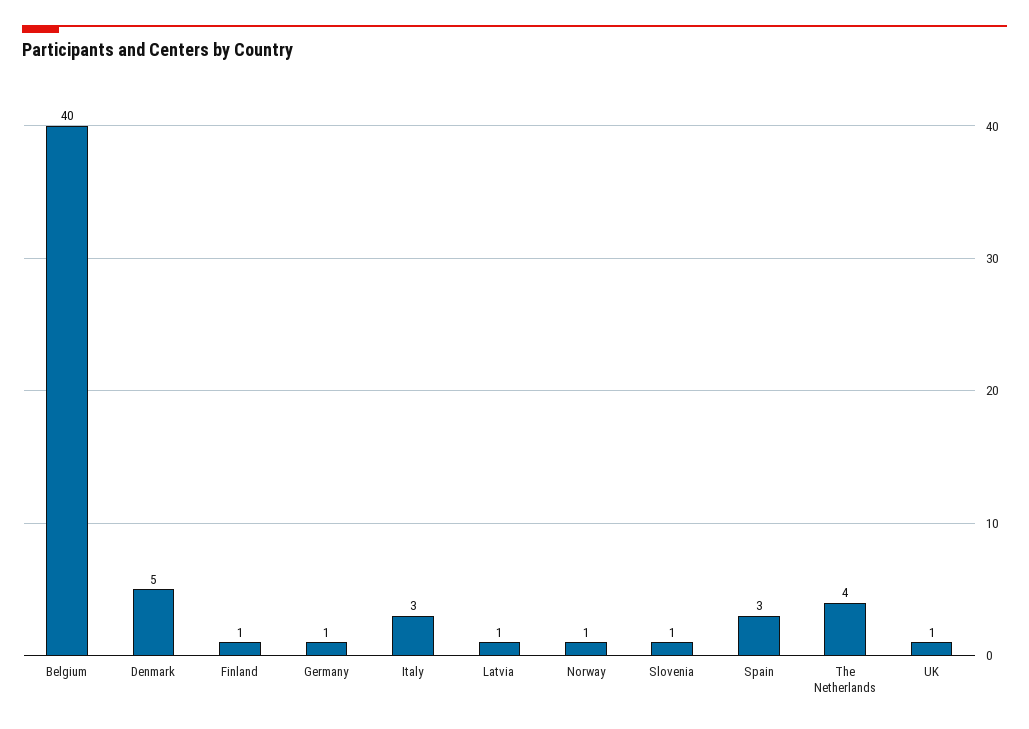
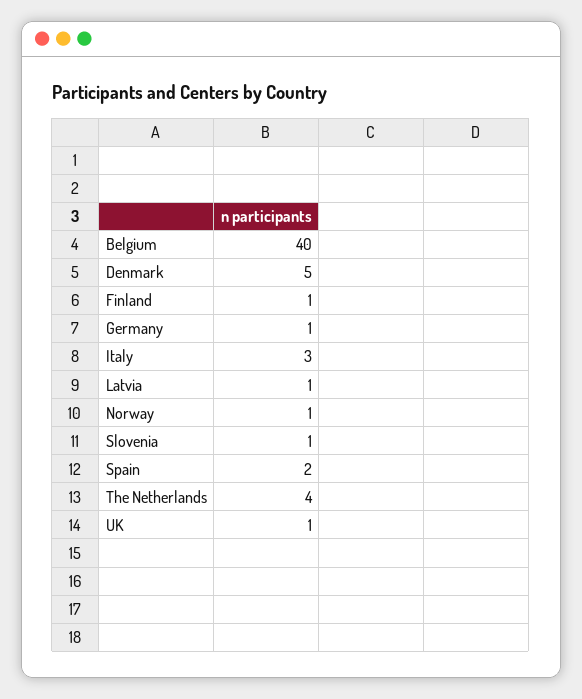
  {
    "Belgium": 40,
    "Denmark": 5,
    "Finland": 1,
    "Germany": 1,
    "Italy": 3,
    "Latvia": 1,
    "Norway": 1,
    "Slovenia": 1,
-   "Spain": 3,
+   "Spain": 2,
    "The Netherlands": 4,
    "UK": 1
  }

